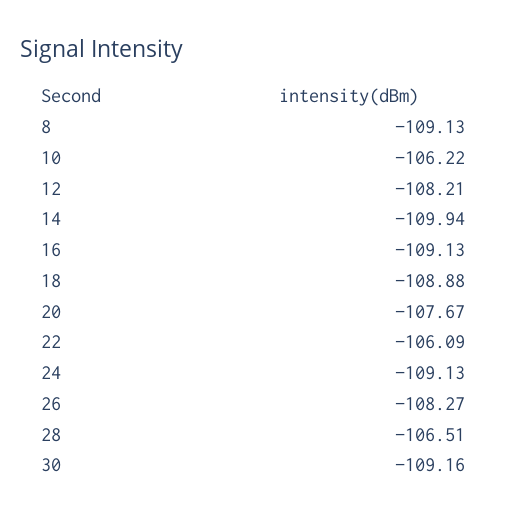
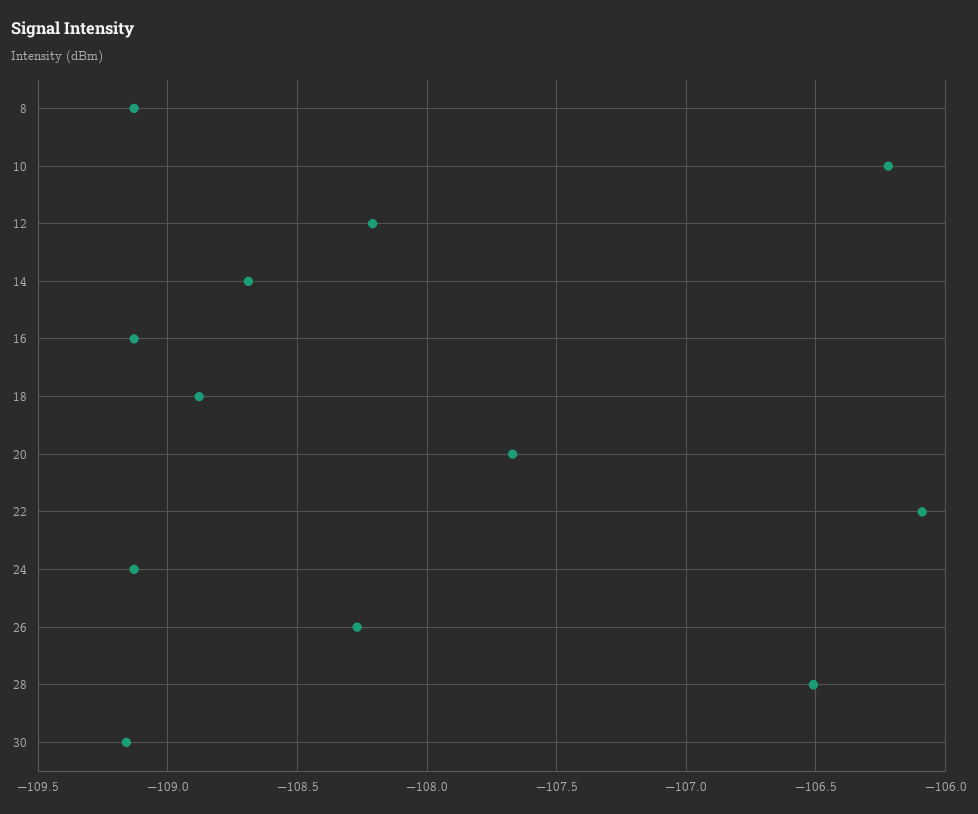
  {
    "8": -109.13,
    "10": -106.22,
    "12": -108.21,
-   "14": -109.94,
+   "14": -108.7,
    "16": -109.13,
    "18": -108.88,
    "20": -107.67,
    "22": -106.09,
    "24": -109.13,
    "26": -108.27,
    "28": -106.51,
    "30": -109.16
  }

